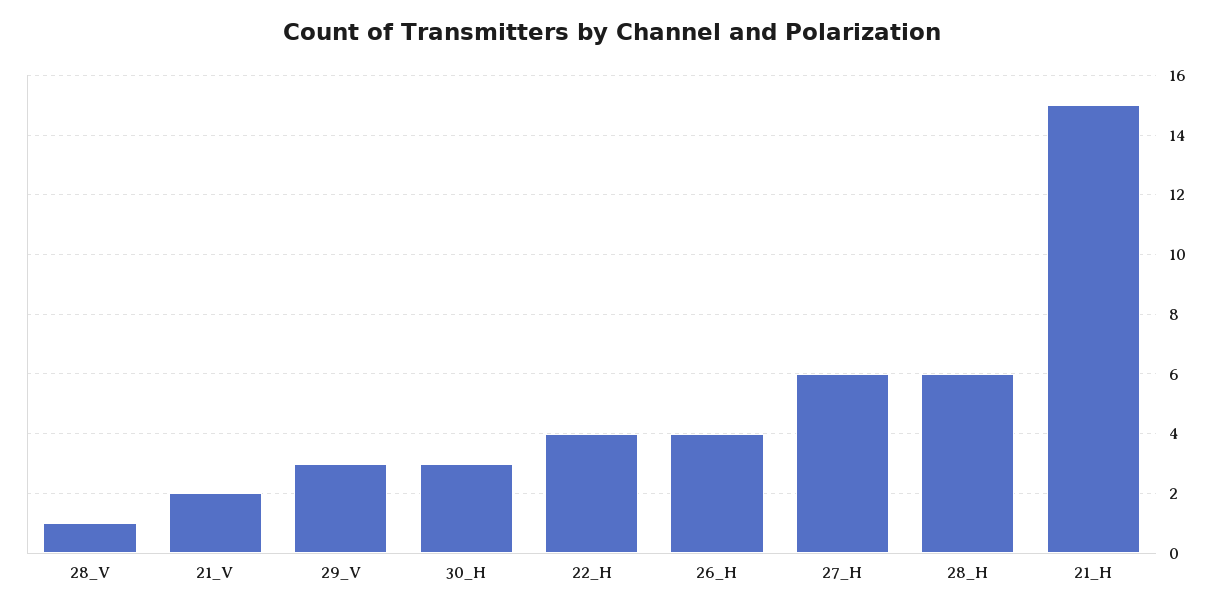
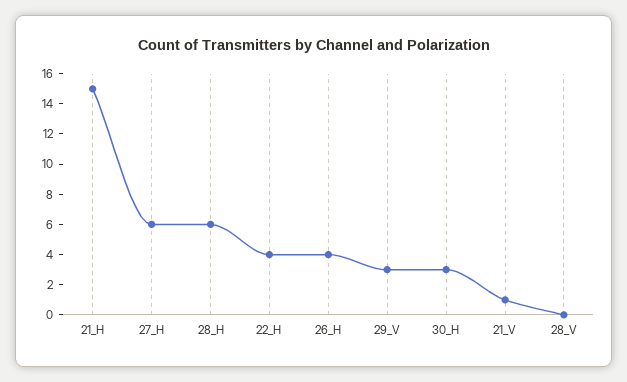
  {
-   "28_V": 1,
+   "28_V": 0,
-   "21_V": 2,
+   "21_V": 1,
    "29_V": 3,
    "30_H": 3,
    "22_H": 4,
    "26_H": 4,
    "27_H": 6,
    "28_H": 6,
    "21_H": 15
  }

